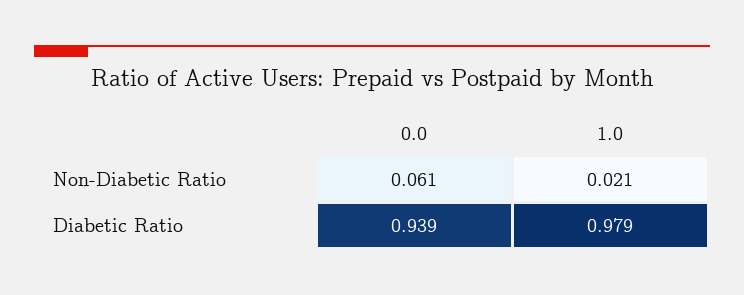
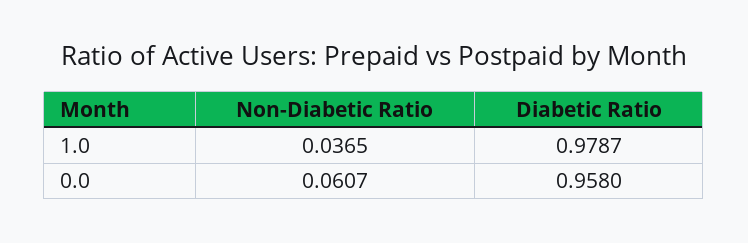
  {
    "0.0": {
      "Non-Diabetic Ratio": 0.0607,
-     "Diabetic Ratio": 0.939
+     "Diabetic Ratio": 0.958
    },
    "1.0": {
-     "Non-Diabetic Ratio": 0.021,
+     "Non-Diabetic Ratio": 0.0365,
      "Diabetic Ratio": 0.9787
    }
  }

